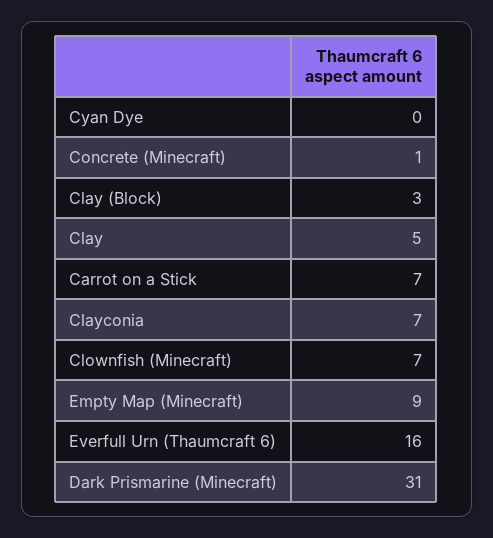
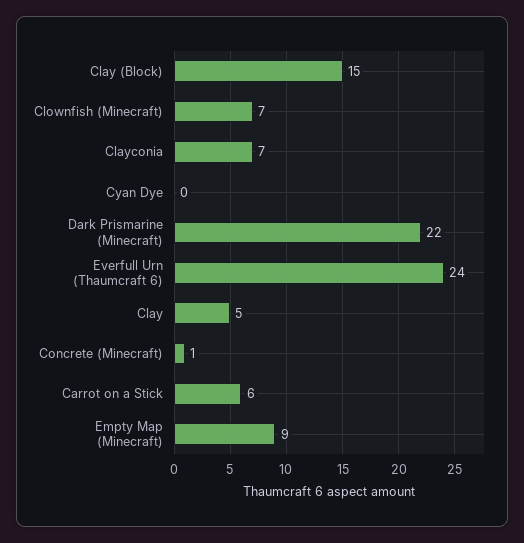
  {
    "Cyan Dye": 0,
    "Concrete (Minecraft)": 1,
-   "Clay (Block)": 3,
+   "Clay (Block)": 15,
    "Clay": 5,
-   "Carrot on a Stick": 7,
+   "Carrot on a Stick": 6,
    "Clayconia": 7,
    "Clownfish (Minecraft)": 7,
    "Empty Map (Minecraft)": 9,
-   "Everfull Urn (Thaumcraft 6)": 16,
+   "Everfull Urn (Thaumcraft 6)": 24,
-   "Dark Prismarine (Minecraft)": 31
+   "Dark Prismarine (Minecraft)": 22
  }

